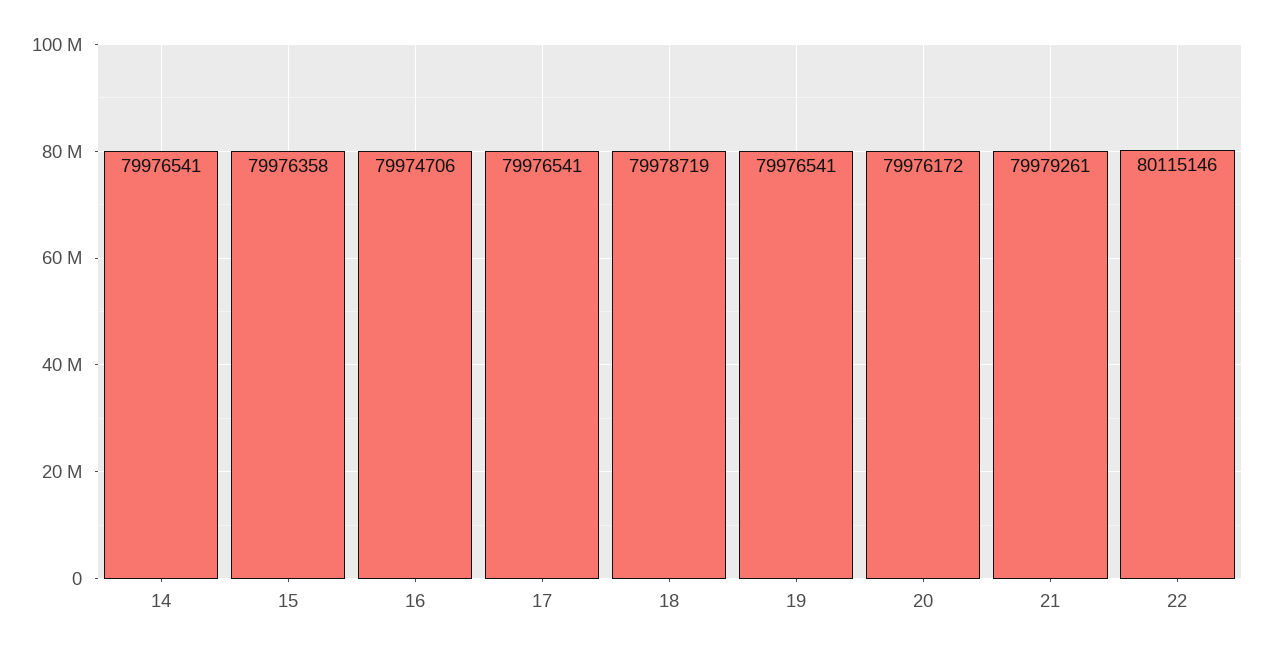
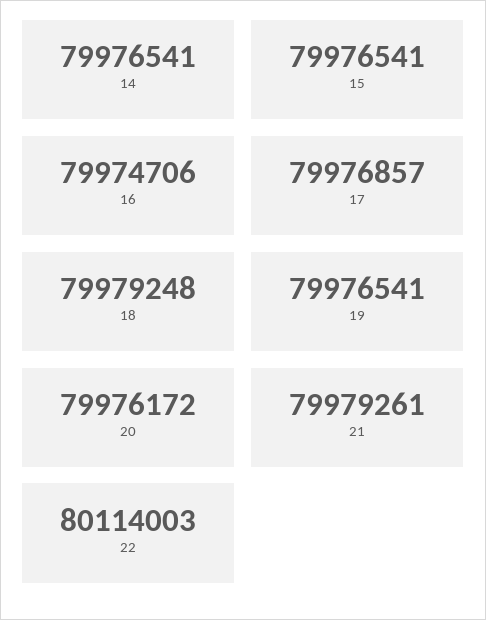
  {
    "14": 79976541,
-   "15": 79976358,
+   "15": 79976541,
    "16": 79974706,
-   "17": 79976541,
+   "17": 79976857,
-   "18": 79978719,
+   "18": 79979248,
    "19": 79976541,
    "20": 79976172,
    "21": 79979261,
-   "22": 80115146
+   "22": 80114003
  }

